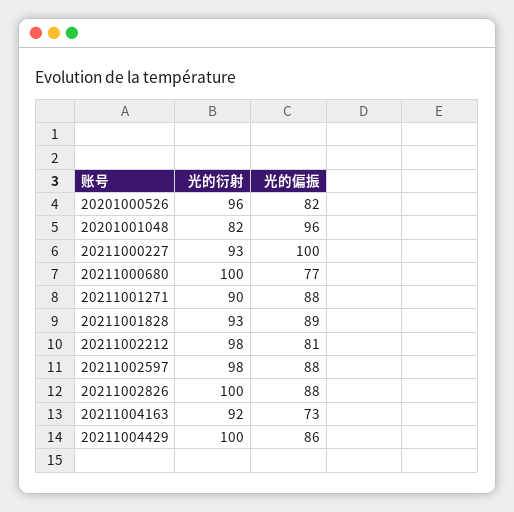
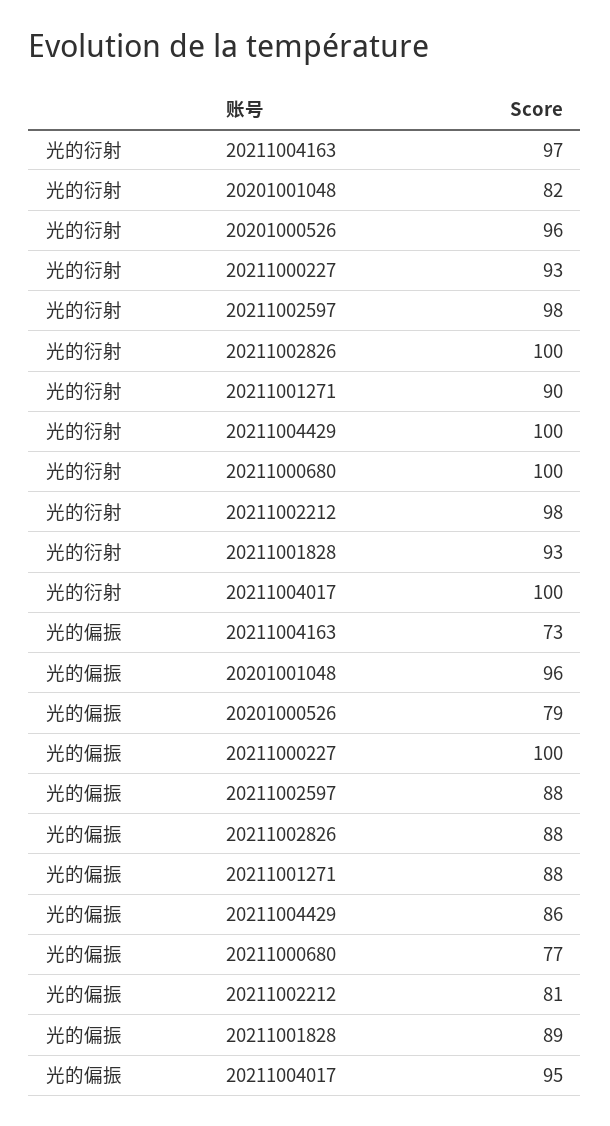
  {
    "光的衍射": {
      "20201000526": 96,
      "20201001048": 82,
      "20211000227": 93,
      "20211000680": 100,
      "20211001271": 90,
      "20211001828": 93,
      "20211002212": 98,
      "20211002597": 98,
      "20211002826": 100,
-     "20211004163": 92,
+     "20211004163": 97,
-     "20211004429": 100
+     "20211004429": 100,
+     "20211004017": 100
    },
    "光的偏振": {
-     "20201000526": 82,
+     "20201000526": 79,
      "20201001048": 96,
      "20211000227": 100,
      "20211000680": 77,
      "20211001271": 88,
      "20211001828": 89,
      "20211002212": 81,
      "20211002597": 88,
      "20211002826": 88,
      "20211004163": 73,
-     "20211004429": 86
+     "20211004429": 86,
+     "20211004017": 95
    }
  }

